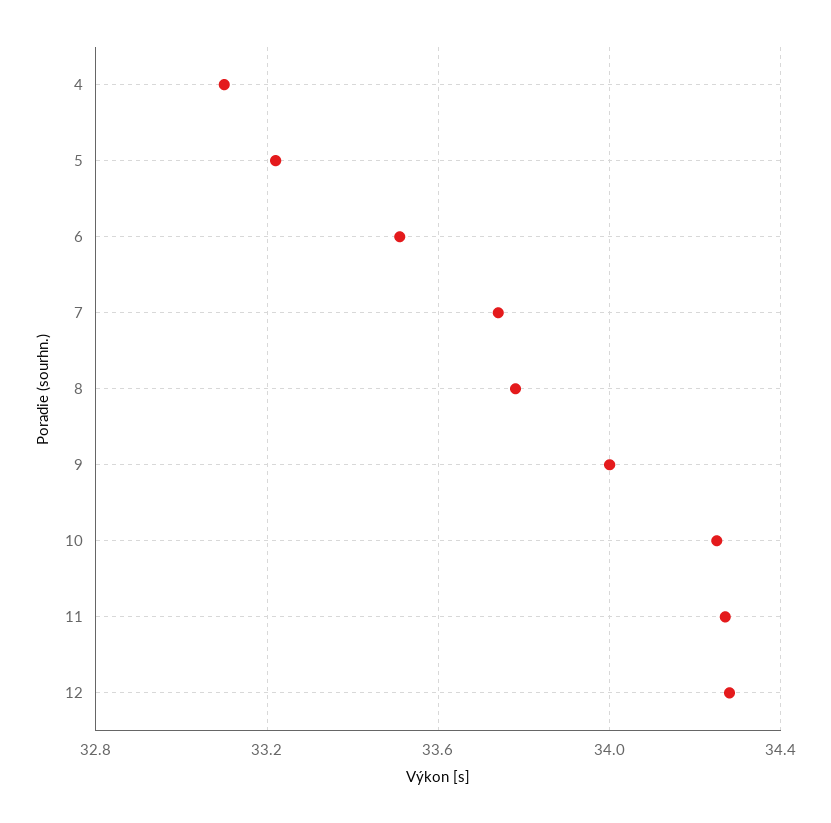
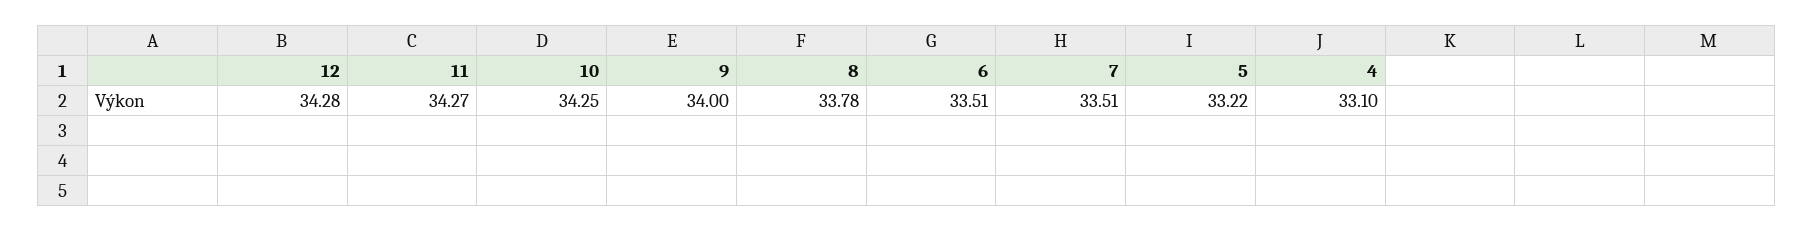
  {
    "4": 33.1,
    "5": 33.22,
    "6": 33.51,
-   "7": 33.75,
+   "7": 33.51,
    "8": 33.78,
    "9": 34,
    "10": 34.25,
    "11": 34.27,
    "12": 34.28
  }

